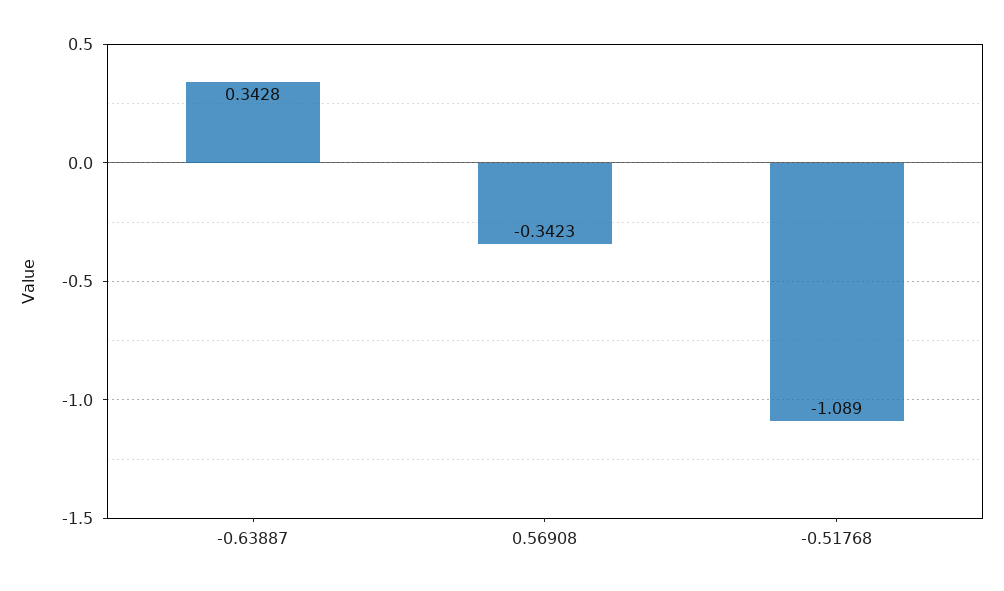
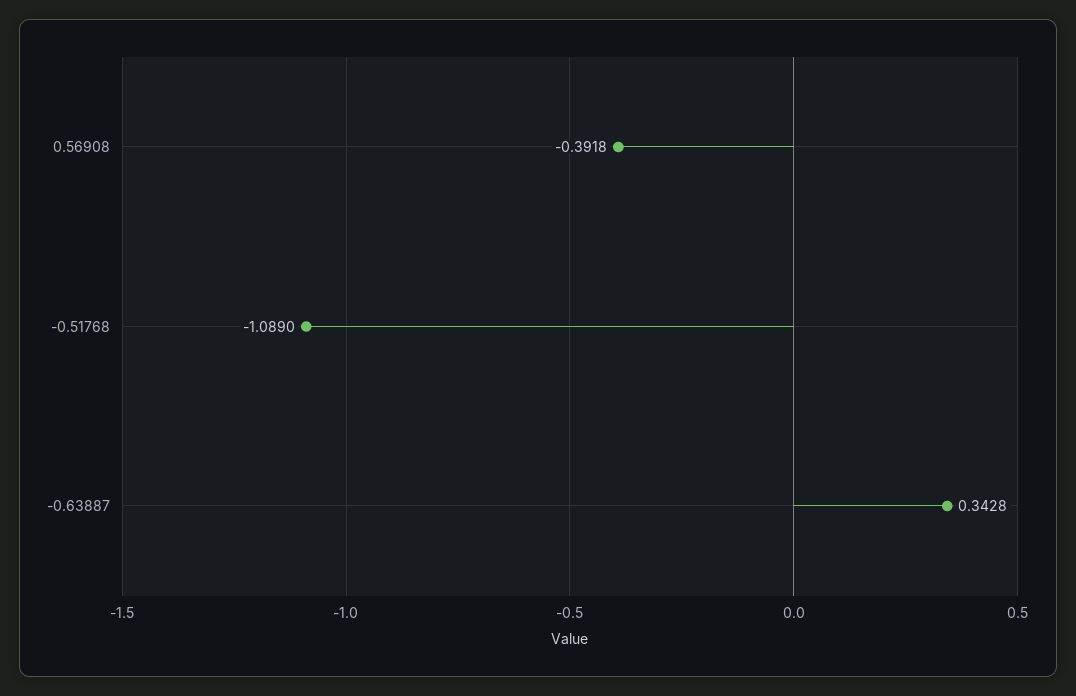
  {
    "-0.63887": 0.3428,
-   "0.56908": -0.3423,
+   "0.56908": -0.3918,
    "-0.51768": -1.089
  }

